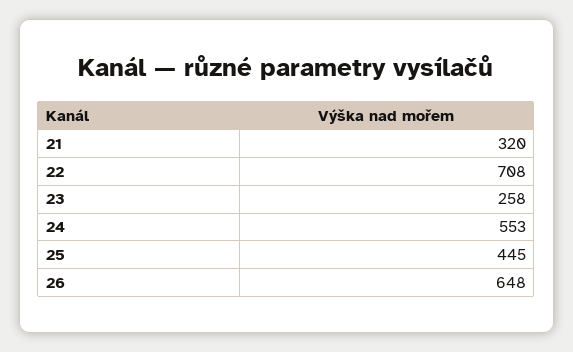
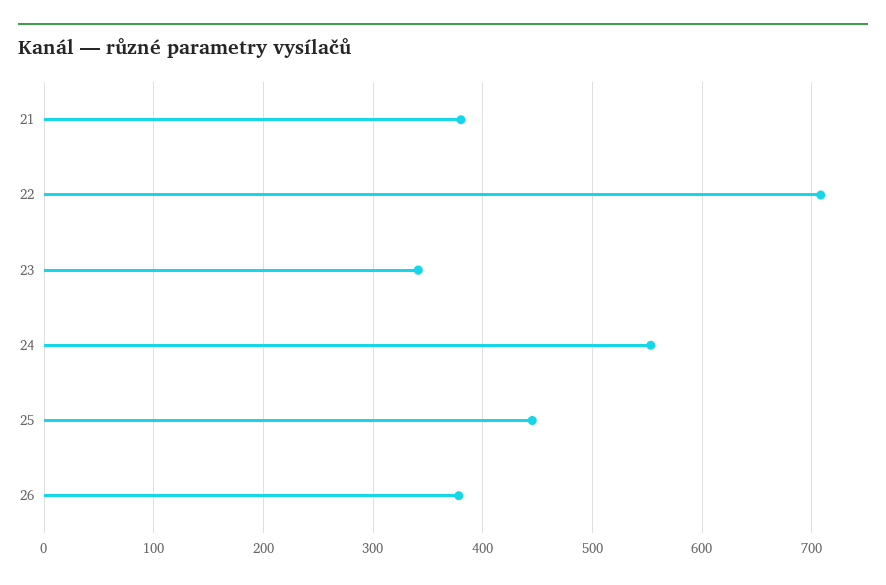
  {
-   "21": 320,
+   "21": 380,
    "22": 708,
-   "23": 258,
+   "23": 340,
    "24": 553,
    "25": 445,
-   "26": 648
+   "26": 380
  }

